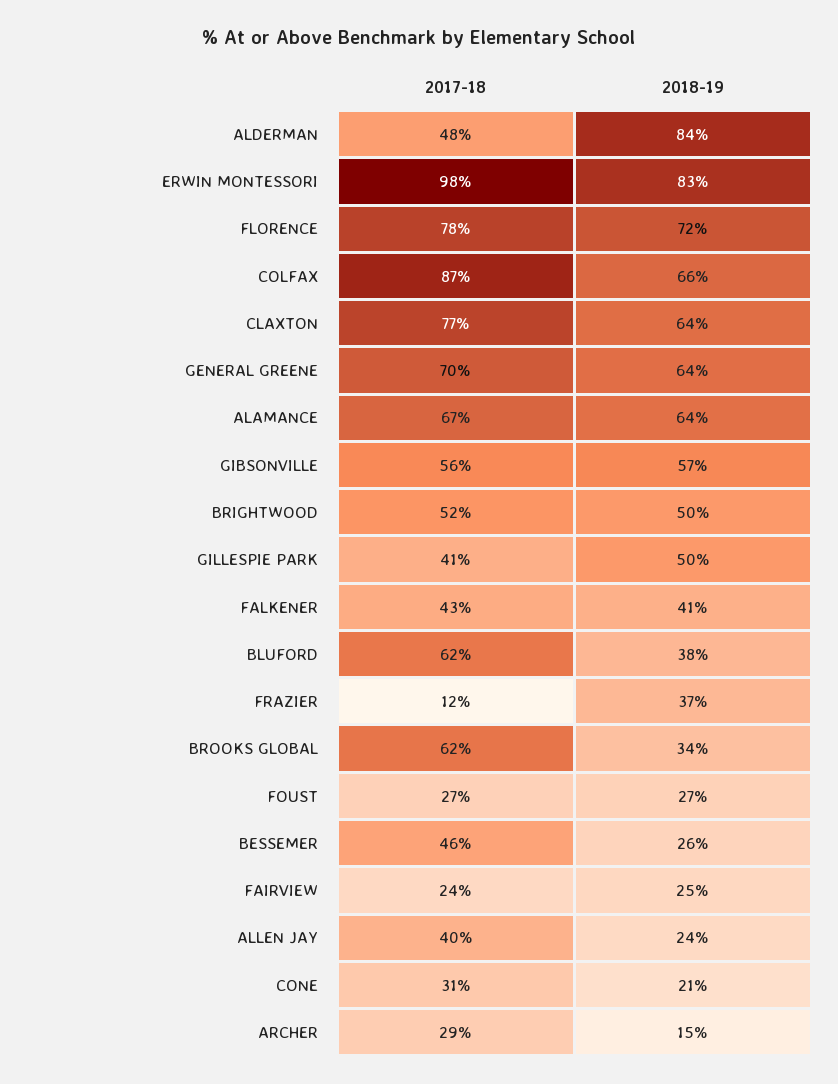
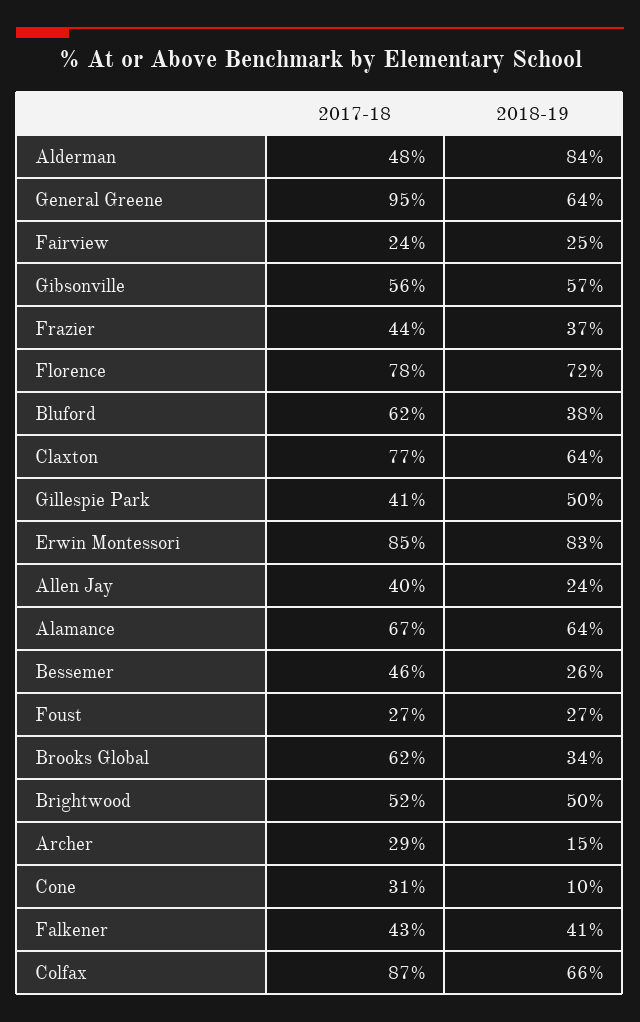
  {
    "2017-18": {
      "ALDERMAN": 48,
-     "ERWIN MONTESSORI": 98,
+     "ERWIN MONTESSORI": 85,
      "FLORENCE": 78,
      "COLFAX": 87,
      "CLAXTON": 77,
-     "GENERAL GREENE": 70,
+     "GENERAL GREENE": 95,
      "ALAMANCE": 67,
      "GIBSONVILLE": 56,
      "BRIGHTWOOD": 52,
      "GILLESPIE PARK": 41,
      "FALKENER": 43,
      "BLUFORD": 62,
-     "FRAZIER": 12,
+     "FRAZIER": 44,
      "BROOKS GLOBAL": 62,
      "FOUST": 27,
      "BESSEMER": 46,
      "FAIRVIEW": 24,
      "ALLEN JAY": 40,
      "CONE": 31,
      "ARCHER": 29
    },
    "2018-19": {
      "ALDERMAN": 84,
      "ERWIN MONTESSORI": 83,
      "FLORENCE": 72,
      "COLFAX": 66,
      "CLAXTON": 64,
      "GENERAL GREENE": 64,
      "ALAMANCE": 64,
      "GIBSONVILLE": 57,
      "BRIGHTWOOD": 50,
      "GILLESPIE PARK": 50,
      "FALKENER": 41,
      "BLUFORD": 38,
      "FRAZIER": 37,
      "BROOKS GLOBAL": 34,
      "FOUST": 27,
      "BESSEMER": 26,
      "FAIRVIEW": 25,
      "ALLEN JAY": 24,
-     "CONE": 21,
+     "CONE": 10,
      "ARCHER": 15
    }
  }

